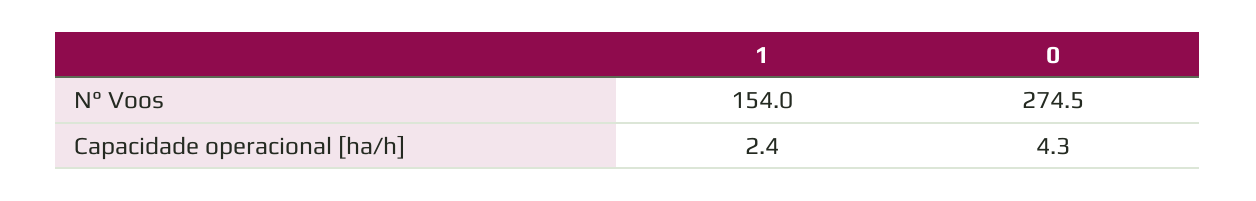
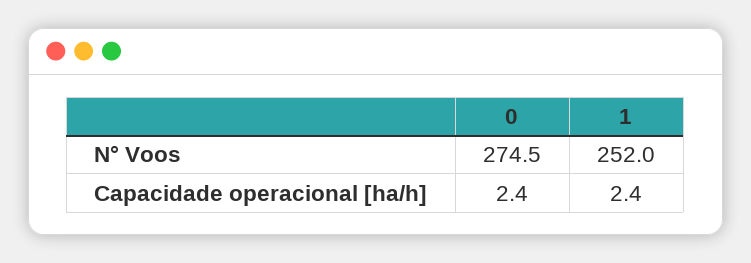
  {
    "1": {
-     "N° Voos": 154,
+     "N° Voos": 252,
      "Capacidade operacional [ha/h]": 2.4
    },
    "0": {
      "N° Voos": 274.5,
-     "Capacidade operacional [ha/h]": 4.3
+     "Capacidade operacional [ha/h]": 2.4
    }
  }

